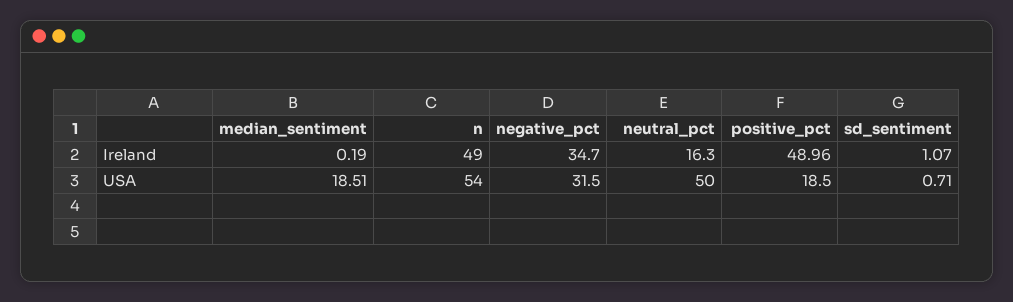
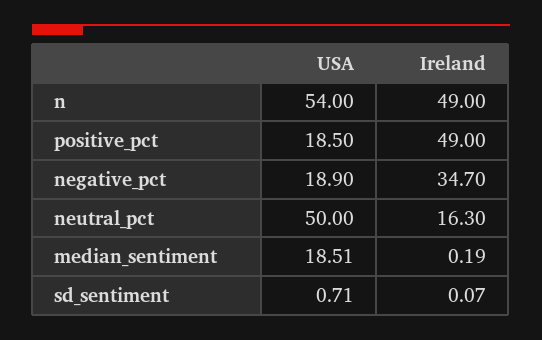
  {
    "median_sentiment": {
      "Ireland": 0.19,
      "USA": 18.51
    },
    "n": {
      "Ireland": 49,
      "USA": 54
    },
    "negative_pct": {
      "Ireland": 34.7,
-     "USA": 31.5
+     "USA": 18.9
    },
    "neutral_pct": {
      "Ireland": 16.3,
      "USA": 50
    },
    "positive_pct": {
-     "Ireland": 48.96,
+     "Ireland": 49,
      "USA": 18.5
    },
    "sd_sentiment": {
-     "Ireland": 1.07,
+     "Ireland": 0.07,
      "USA": 0.71
    }
  }

